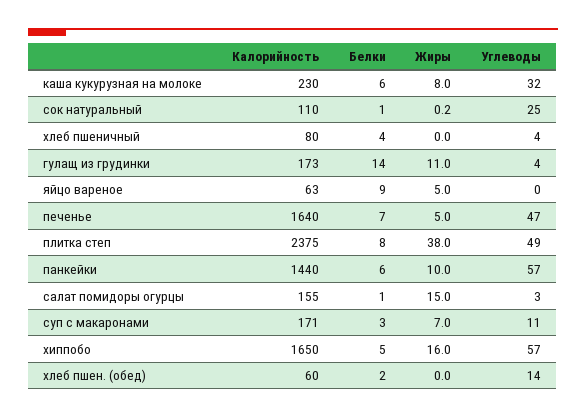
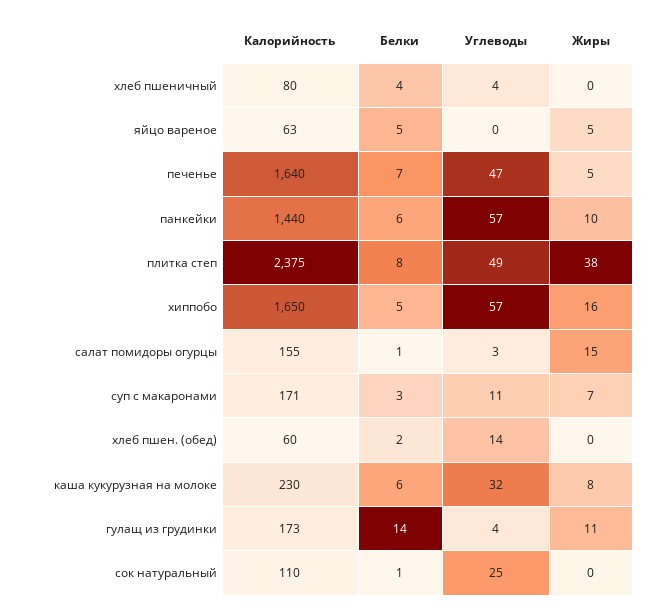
  {
    "Калорийность": {
      "каша кукурузная на молоке": 230,
      "сок натуральный": 110,
      "хлеб пшеничный": 80,
      "гулащ из грудинки": 173,
      "яйцо вареное": 63,
      "печенье": 1640,
      "плитка степ": 2375,
      "панкейки": 1440,
      "салат помидоры огурцы": 155,
      "суп с макаронами": 171,
      "хиппобо": 1650,
      "хлеб пшен. (обед)": 60
    },
    "Белки": {
      "каша кукурузная на молоке": 6,
      "сок натуральный": 1,
      "хлеб пшеничный": 4,
      "гулащ из грудинки": 14,
-     "яйцо вареное": 9,
+     "яйцо вареное": 5,
      "печенье": 7,
      "плитка степ": 8,
      "панкейки": 6,
      "салат помидоры огурцы": 1,
      "суп с макаронами": 3,
      "хиппобо": 5,
      "хлеб пшен. (обед)": 2
    },
    "Жиры": {
      "каша кукурузная на молоке": 8,
      "сок натуральный": 0.2,
      "хлеб пшеничный": 0,
      "гулащ из грудинки": 11,
      "яйцо вареное": 5,
      "печенье": 5,
      "плитка степ": 38,
      "панкейки": 10,
      "салат помидоры огурцы": 15,
      "суп с макаронами": 7,
      "хиппобо": 16,
      "хлеб пшен. (обед)": 0
    },
    "Углеводы": {
      "каша кукурузная на молоке": 32,
      "сок натуральный": 25,
      "хлеб пшеничный": 4,
      "гулащ из грудинки": 4,
      "яйцо вареное": 0,
      "печенье": 47,
      "плитка степ": 49,
      "панкейки": 57,
      "салат помидоры огурцы": 3,
      "суп с макаронами": 11,
      "хиппобо": 57,
      "хлеб пшен. (обед)": 14
    }
  }

